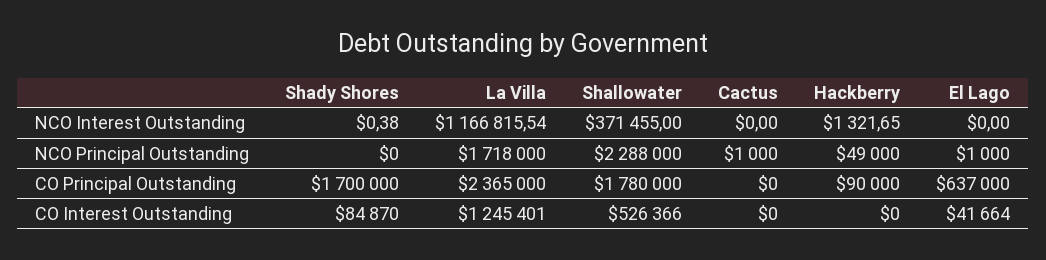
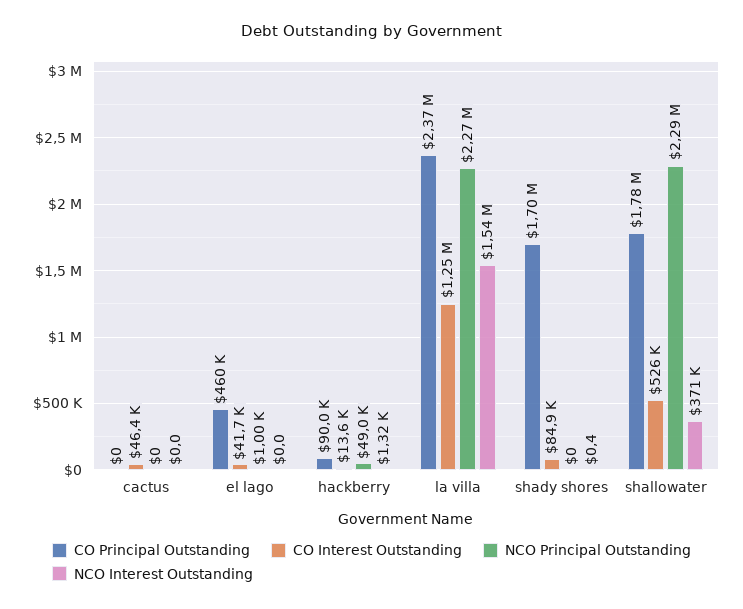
  {
    "NCO Interest Outstanding": {
      "Shady Shores": 0.38,
-     "La Villa": 1166815.54,
+     "La Villa": 1540000,
      "Shallowater": 371455,
      "Cactus": 0,
      "Hackberry": 1321.65,
      "El Lago": 0
    },
    "NCO Principal Outstanding": {
      "Shady Shores": 0,
-     "La Villa": 1718000,
+     "La Villa": 2270000,
      "Shallowater": 2288000,
-     "Cactus": 1000,
+     "Cactus": 0,
      "Hackberry": 49000,
      "El Lago": 1000
    },
    "CO Principal Outstanding": {
      "Shady Shores": 1700000,
      "La Villa": 2365000,
      "Shallowater": 1780000,
      "Cactus": 0,
      "Hackberry": 90000,
-     "El Lago": 637000
+     "El Lago": 460000
    },
    "CO Interest Outstanding": {
      "Shady Shores": 84870,
      "La Villa": 1245401,
      "Shallowater": 526366,
-     "Cactus": 0,
+     "Cactus": 46400,
-     "Hackberry": 0,
+     "Hackberry": 13600,
      "El Lago": 41664
    }
  }

